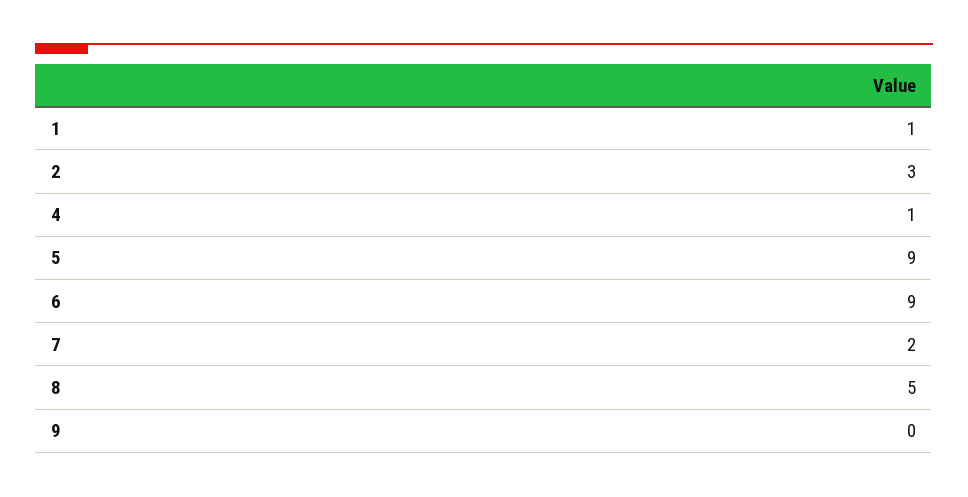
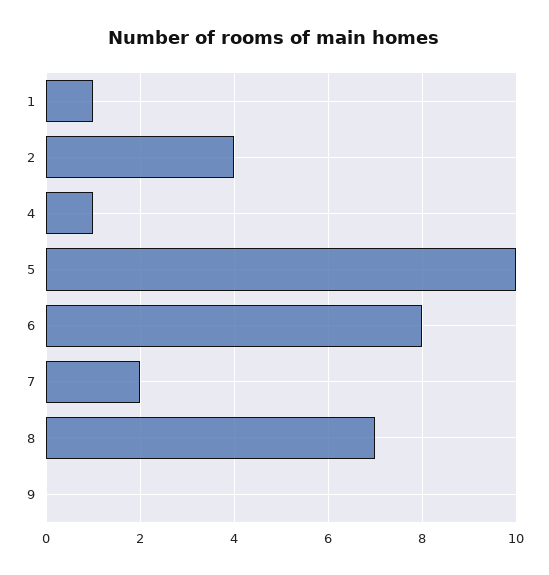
  {
    "1": 1,
-   "2": 3,
+   "2": 4,
    "4": 1,
-   "5": 9,
+   "5": 10,
-   "6": 9,
+   "6": 8,
    "7": 2,
-   "8": 5,
+   "8": 7,
    "9": 0
  }

